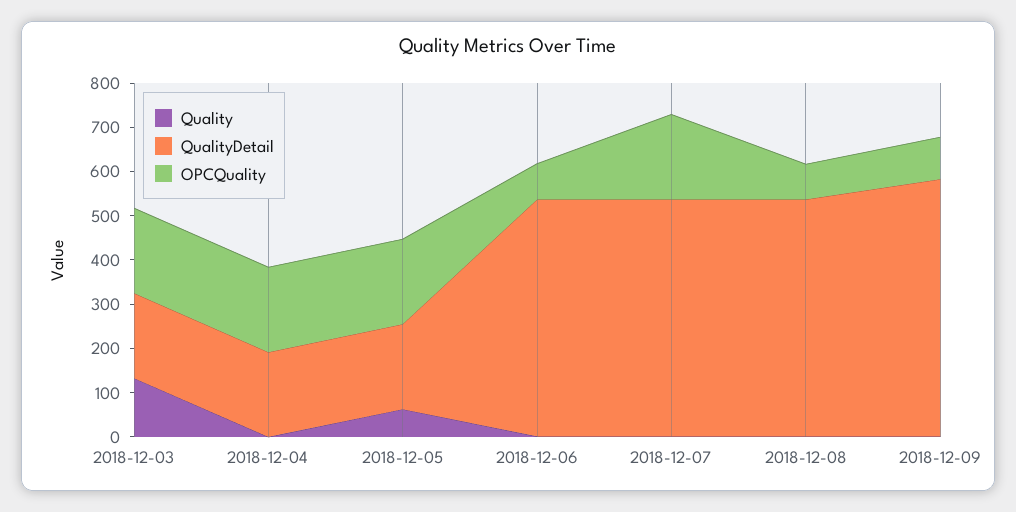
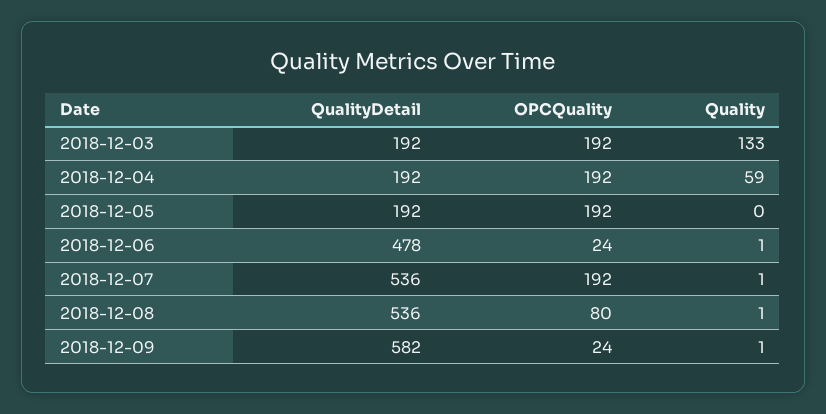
  {
    "Quality": {
      "2018-12-03": 133,
-     "2018-12-04": 0,
+     "2018-12-04": 59,
-     "2018-12-05": 60,
+     "2018-12-05": 0,
      "2018-12-06": 1,
      "2018-12-07": 1,
      "2018-12-08": 1,
      "2018-12-09": 1
    },
    "QualityDetail": {
      "2018-12-03": 192,
      "2018-12-04": 192,
      "2018-12-05": 192,
-     "2018-12-06": 540,
+     "2018-12-06": 478,
      "2018-12-07": 536,
      "2018-12-08": 536,
      "2018-12-09": 582
    },
    "OPCQuality": {
      "2018-12-03": 192,
      "2018-12-04": 192,
      "2018-12-05": 192,
-     "2018-12-06": 80,
+     "2018-12-06": 24,
      "2018-12-07": 192,
      "2018-12-08": 80,
-     "2018-12-09": 100
+     "2018-12-09": 24
    }
  }

